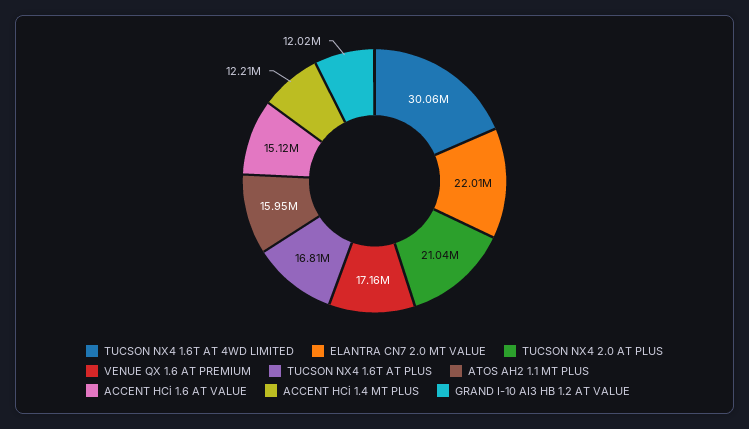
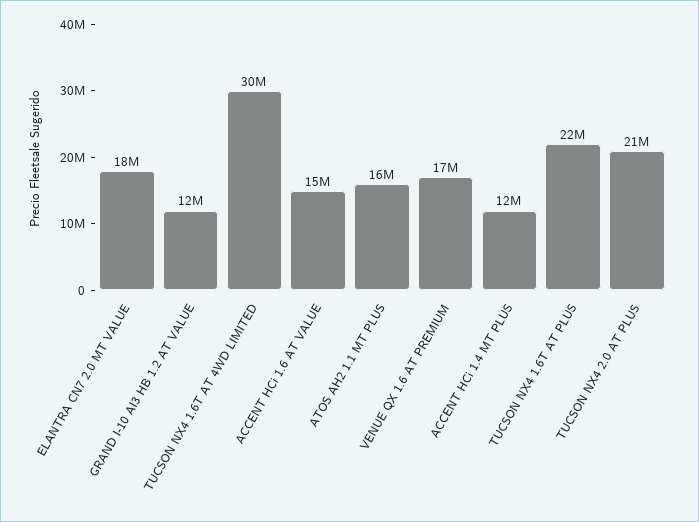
  {
    "TUCSON NX4 1.6T AT 4WD LIMITED": 30060000,
-   "ELANTRA CN7 2.0 MT VALUE": 22010000,
+   "ELANTRA CN7 2.0 MT VALUE": 18000000,
    "TUCSON NX4 2.0 AT PLUS": 21040000,
    "VENUE QX 1.6 AT PREMIUM": 17160000,
-   "TUCSON NX4 1.6T AT PLUS": 16810000,
+   "TUCSON NX4 1.6T AT PLUS": 22000000,
    "ATOS AH2 1.1 MT PLUS": 15950000,
    "ACCENT HCi 1.6 AT VALUE": 15120000,
    "ACCENT HCi 1.4 MT PLUS": 12210000,
    "GRAND I-10 AI3 HB 1.2 AT VALUE": 12020000
  }

